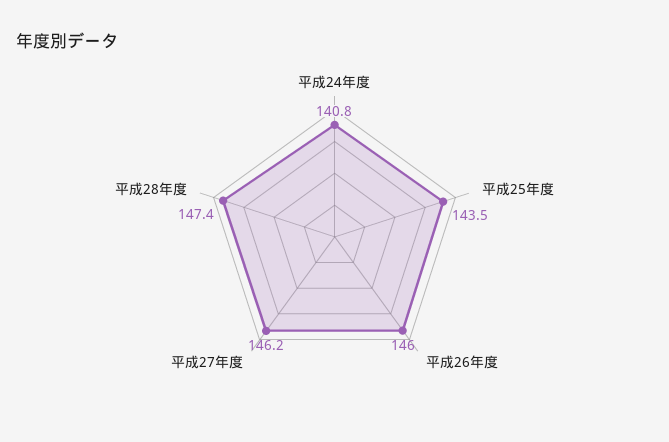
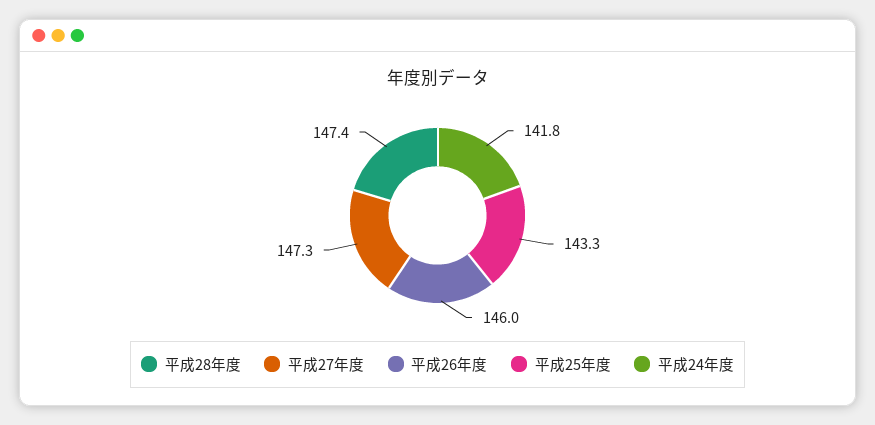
  {
-   "平成24年度": 140.8,
+   "平成24年度": 141.8,
-   "平成25年度": 143.5,
+   "平成25年度": 143.3,
    "平成26年度": 146,
-   "平成27年度": 146.2,
+   "平成27年度": 147.3,
    "平成28年度": 147.4
  }

